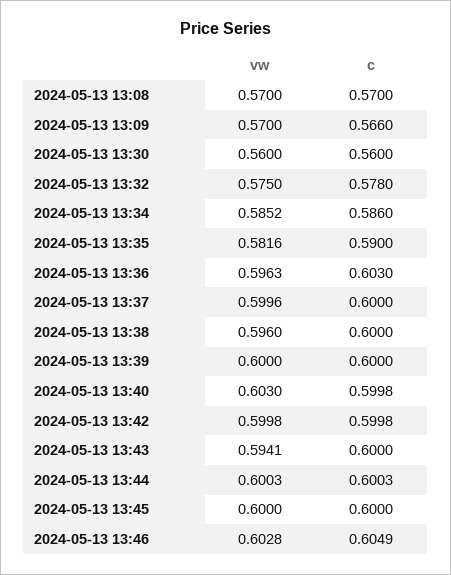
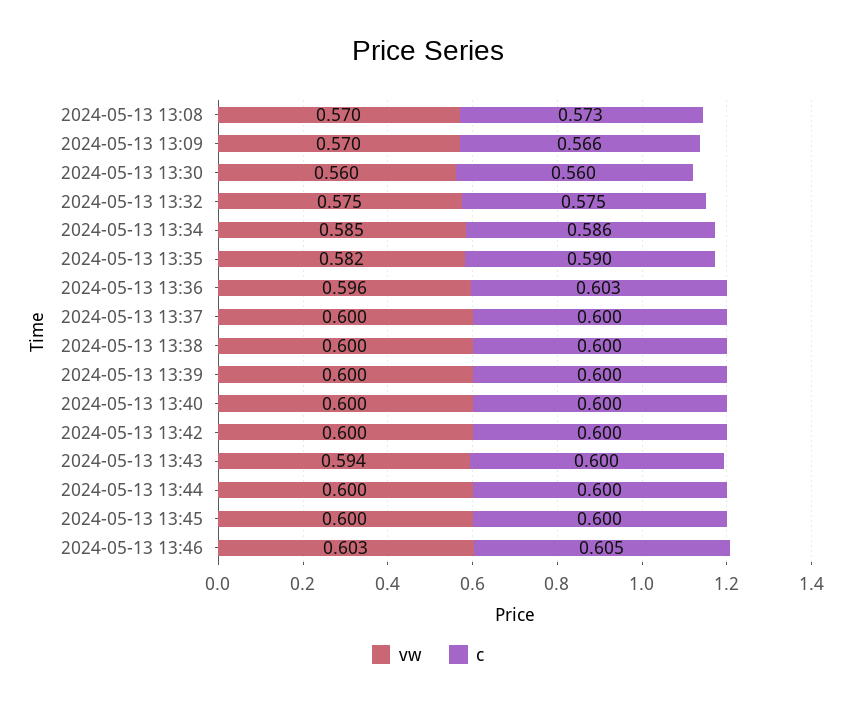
  {
    "vw": {
      "2024-05-13 13:08": 0.57,
      "2024-05-13 13:09": 0.57,
      "2024-05-13 13:30": 0.56,
      "2024-05-13 13:32": 0.575,
      "2024-05-13 13:34": 0.5852,
      "2024-05-13 13:35": 0.5816,
      "2024-05-13 13:36": 0.5963,
      "2024-05-13 13:37": 0.5996,
-     "2024-05-13 13:38": 0.596,
+     "2024-05-13 13:38": 0.6,
      "2024-05-13 13:39": 0.6,
-     "2024-05-13 13:40": 0.603,
+     "2024-05-13 13:40": 0.6,
      "2024-05-13 13:42": 0.5998,
      "2024-05-13 13:43": 0.5941,
      "2024-05-13 13:44": 0.6003,
      "2024-05-13 13:45": 0.6,
      "2024-05-13 13:46": 0.6028
    },
    "c": {
-     "2024-05-13 13:08": 0.57,
+     "2024-05-13 13:08": 0.573,
      "2024-05-13 13:09": 0.566,
      "2024-05-13 13:30": 0.56,
-     "2024-05-13 13:32": 0.578,
+     "2024-05-13 13:32": 0.575,
      "2024-05-13 13:34": 0.586,
      "2024-05-13 13:35": 0.59,
      "2024-05-13 13:36": 0.603,
      "2024-05-13 13:37": 0.6,
      "2024-05-13 13:38": 0.6,
      "2024-05-13 13:39": 0.6,
      "2024-05-13 13:40": 0.5998,
      "2024-05-13 13:42": 0.5998,
      "2024-05-13 13:43": 0.6,
      "2024-05-13 13:44": 0.6003,
      "2024-05-13 13:45": 0.6,
      "2024-05-13 13:46": 0.6049
    }
  }

